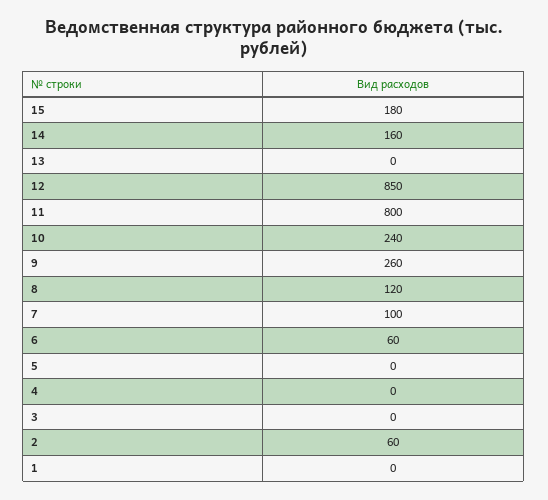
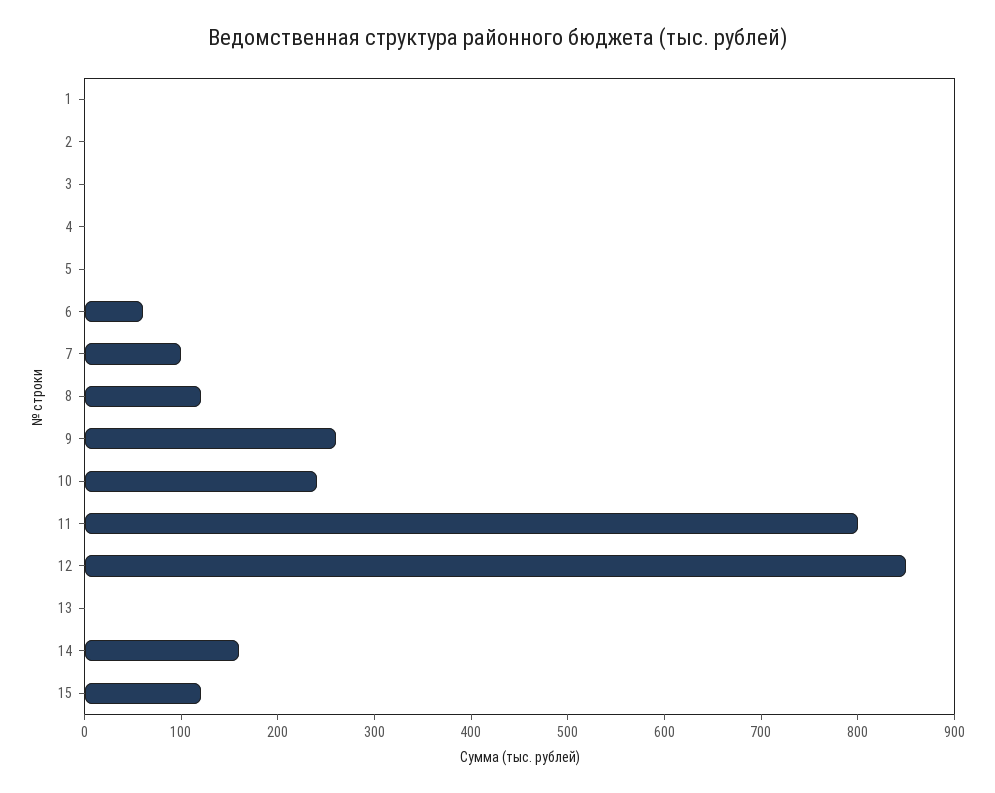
  {
-   "15": 180,
+   "15": 120,
    "14": 160,
    "13": 0,
    "12": 850,
    "11": 800,
    "10": 240,
    "9": 260,
    "8": 120,
    "7": 100,
    "6": 60,
    "5": 0,
    "4": 0,
    "3": 0,
-   "2": 60,
+   "2": 0,
    "1": 0
  }

